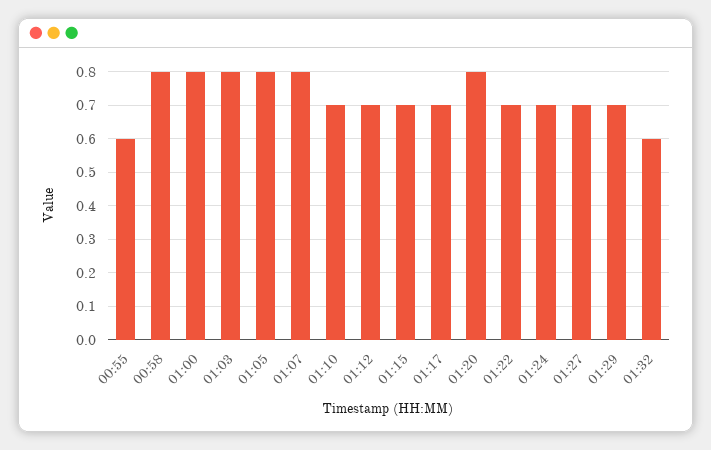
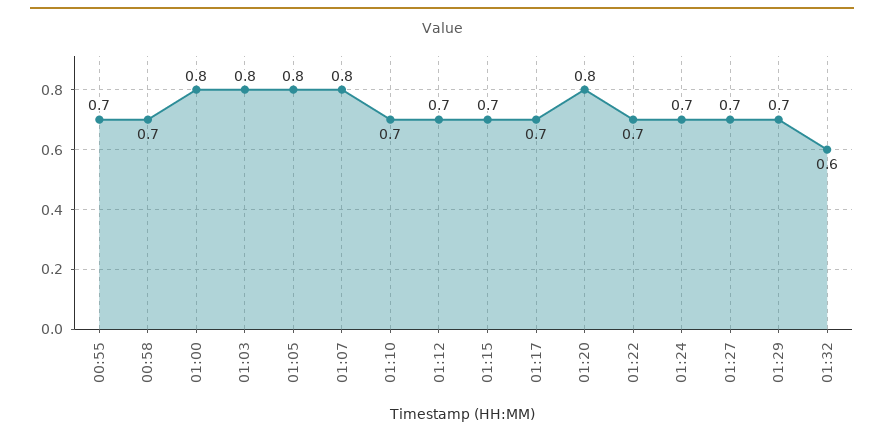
  {
-   "00:55": 0.6,
+   "00:55": 0.7,
-   "00:58": 0.8,
+   "00:58": 0.7,
    "01:00": 0.8,
    "01:03": 0.8,
    "01:05": 0.8,
    "01:07": 0.8,
    "01:10": 0.7,
    "01:12": 0.7,
    "01:15": 0.7,
    "01:17": 0.7,
    "01:20": 0.8,
    "01:22": 0.7,
    "01:24": 0.7,
    "01:27": 0.7,
    "01:29": 0.7,
    "01:32": 0.6
  }

